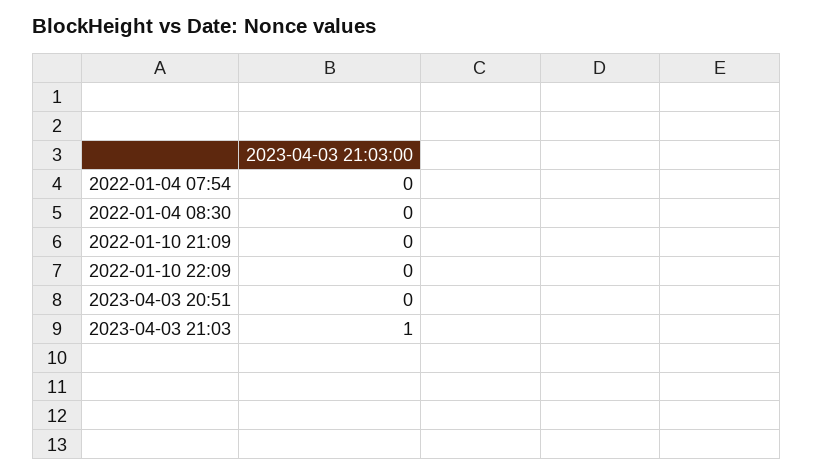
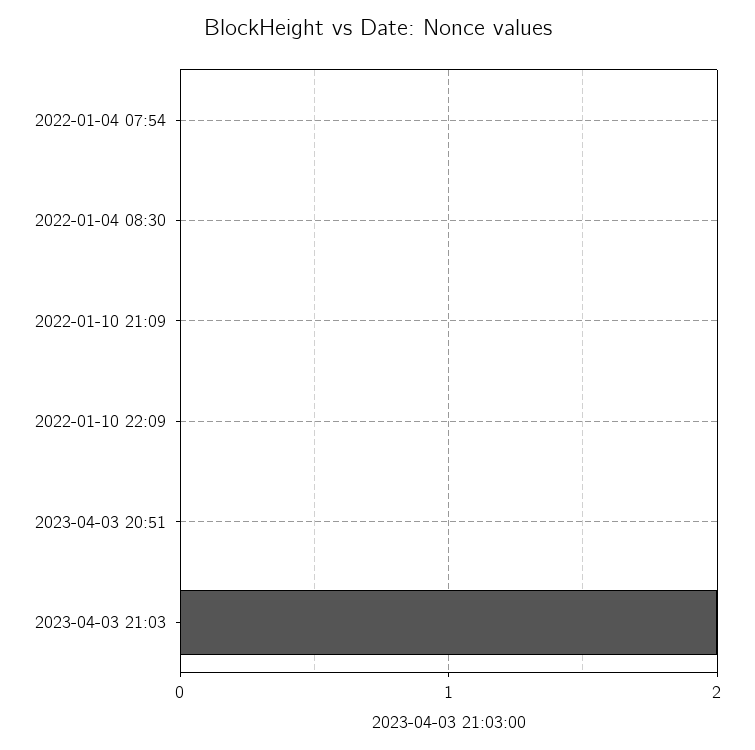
  {
    "2022-01-04 07:54": 0,
    "2022-01-04 08:30": 0,
    "2022-01-10 21:09": 0,
    "2022-01-10 22:09": 0,
    "2023-04-03 20:51": 0,
-   "2023-04-03 21:03": 1
+   "2023-04-03 21:03": 2
  }

